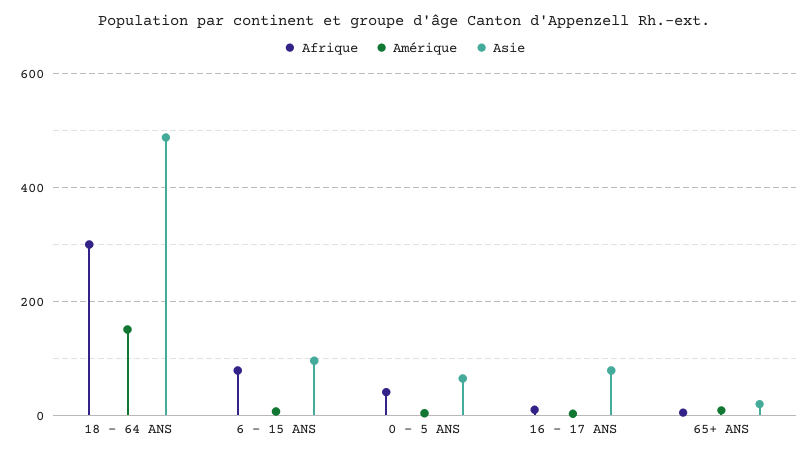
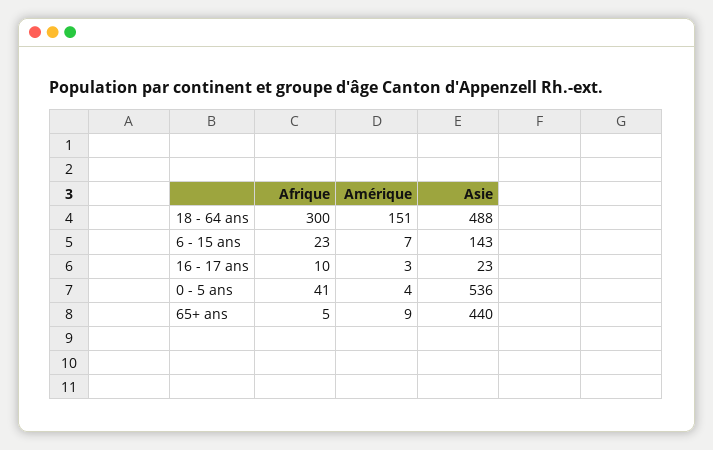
  {
    "Afrique": {
      "18 - 64 ANS": 300,
-     "6 - 15 ANS": 80,
+     "6 - 15 ANS": 23,
      "0 - 5 ANS": 41,
      "16 - 17 ANS": 10,
      "65+ ANS": 5
    },
    "Amérique": {
      "18 - 64 ANS": 151,
      "6 - 15 ANS": 7,
      "0 - 5 ANS": 4,
      "16 - 17 ANS": 3,
      "65+ ANS": 9
    },
    "Asie": {
      "18 - 64 ANS": 488,
-     "6 - 15 ANS": 100,
+     "6 - 15 ANS": 143,
-     "0 - 5 ANS": 60,
+     "0 - 5 ANS": 536,
-     "16 - 17 ANS": 80,
+     "16 - 17 ANS": 23,
-     "65+ ANS": 20
+     "65+ ANS": 440
    }
  }

